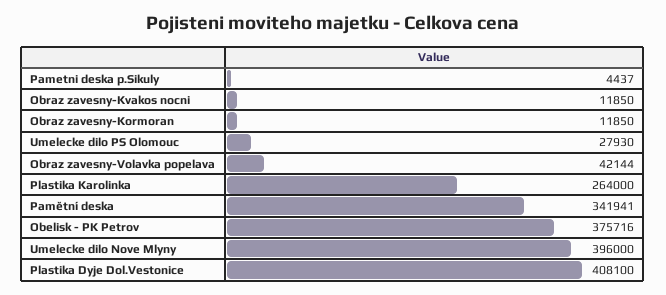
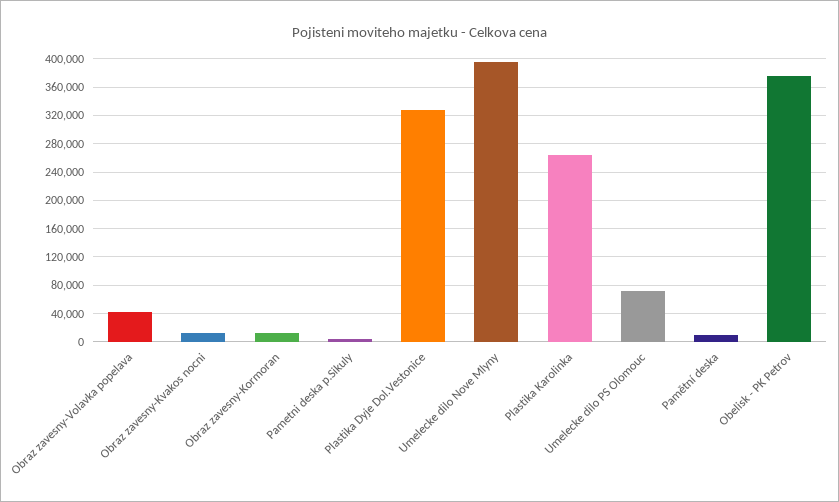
  {
    "Pametni deska p.Sikuly": 4437,
    "Obraz zavesny-Kvakos nocni": 11850,
    "Obraz zavesny-Kormoran": 11850,
-   "Umelecke dilo PS Olomouc": 27930,
+   "Umelecke dilo PS Olomouc": 70000,
    "Obraz zavesny-Volavka popelava": 42144,
    "Plastika Karolinka": 264000,
-   "Pamětní deska": 341941,
+   "Pamětní deska": 10000,
    "Obelisk - PK Petrov": 375716,
    "Umelecke dilo Nove Mlyny": 396000,
-   "Plastika Dyje Dol.Vestonice": 408100
+   "Plastika Dyje Dol.Vestonice": 330000
  }

